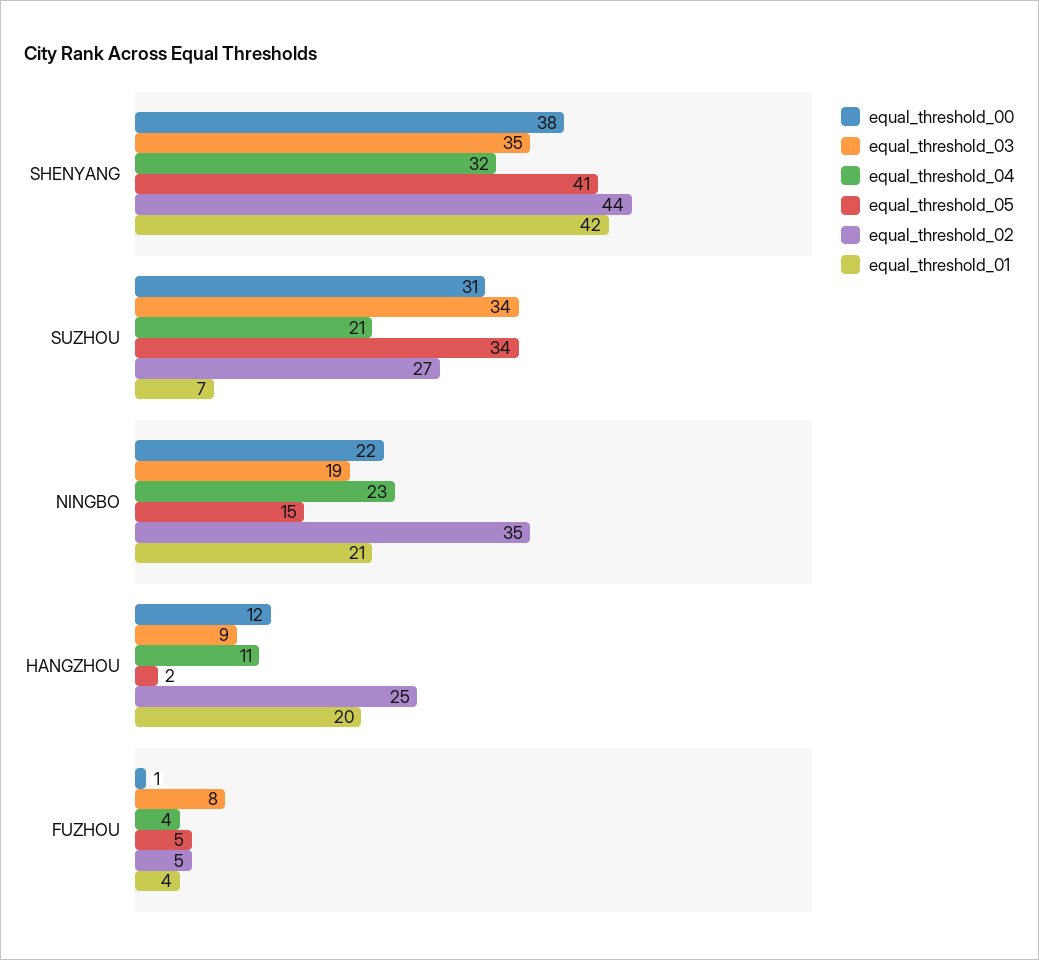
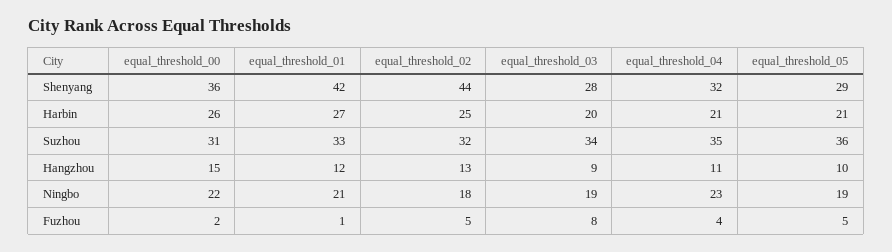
  {
    "equal_threshold_00": {
-     "SHENYANG": 38,
+     "SHENYANG": 36,
      "SUZHOU": 31,
      "NINGBO": 22,
-     "HANGZHOU": 12,
+     "HANGZHOU": 15,
-     "FUZHOU": 1
+     "FUZHOU": 2,
+     "Harbin": 26
    },
    "equal_threshold_03": {
-     "SHENYANG": 35,
+     "SHENYANG": 28,
      "SUZHOU": 34,
      "NINGBO": 19,
      "HANGZHOU": 9,
-     "FUZHOU": 8
+     "FUZHOU": 8,
+     "Harbin": 20
    },
    "equal_threshold_04": {
      "SHENYANG": 32,
-     "SUZHOU": 21,
+     "SUZHOU": 35,
      "NINGBO": 23,
      "HANGZHOU": 11,
-     "FUZHOU": 4
+     "FUZHOU": 4,
+     "Harbin": 21
    },
    "equal_threshold_05": {
-     "SHENYANG": 41,
+     "SHENYANG": 29,
-     "SUZHOU": 34,
+     "SUZHOU": 36,
-     "NINGBO": 15,
+     "NINGBO": 19,
-     "HANGZHOU": 2,
+     "HANGZHOU": 10,
-     "FUZHOU": 5
+     "FUZHOU": 5,
+     "Harbin": 21
    },
    "equal_threshold_02": {
      "SHENYANG": 44,
-     "SUZHOU": 27,
+     "SUZHOU": 32,
-     "NINGBO": 35,
+     "NINGBO": 18,
-     "HANGZHOU": 25,
+     "HANGZHOU": 13,
-     "FUZHOU": 5
+     "FUZHOU": 5,
+     "Harbin": 25
    },
    "equal_threshold_01": {
      "SHENYANG": 42,
-     "SUZHOU": 7,
+     "SUZHOU": 33,
      "NINGBO": 21,
-     "HANGZHOU": 20,
+     "HANGZHOU": 12,
-     "FUZHOU": 4
+     "FUZHOU": 1,
+     "Harbin": 27
    }
  }

